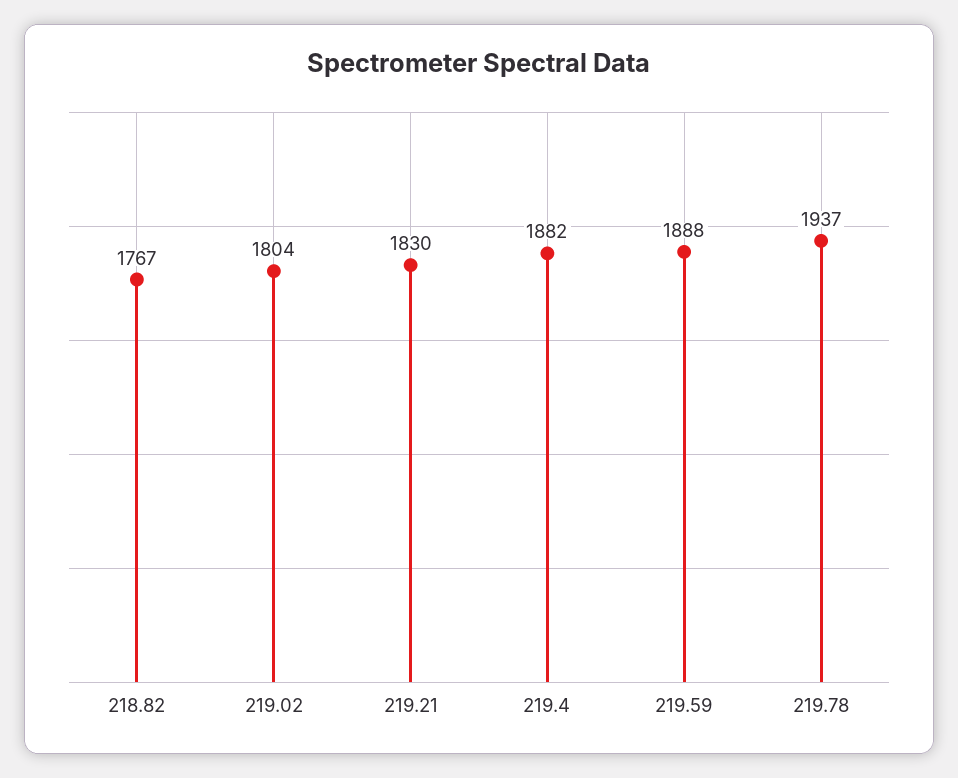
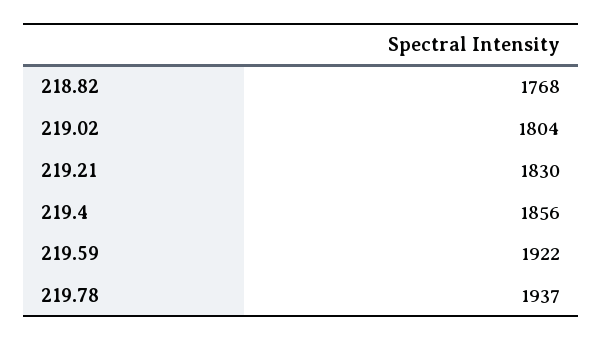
  {
-   "218.82": 1767,
+   "218.82": 1768,
    "219.02": 1804,
    "219.21": 1830,
-   "219.4": 1882,
+   "219.4": 1856,
-   "219.59": 1888,
+   "219.59": 1922,
    "219.78": 1937
  }

